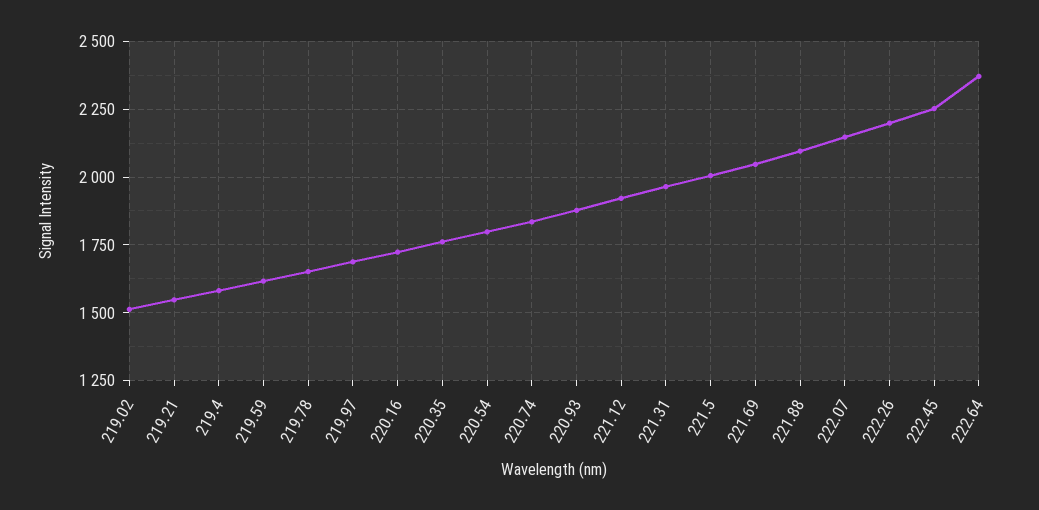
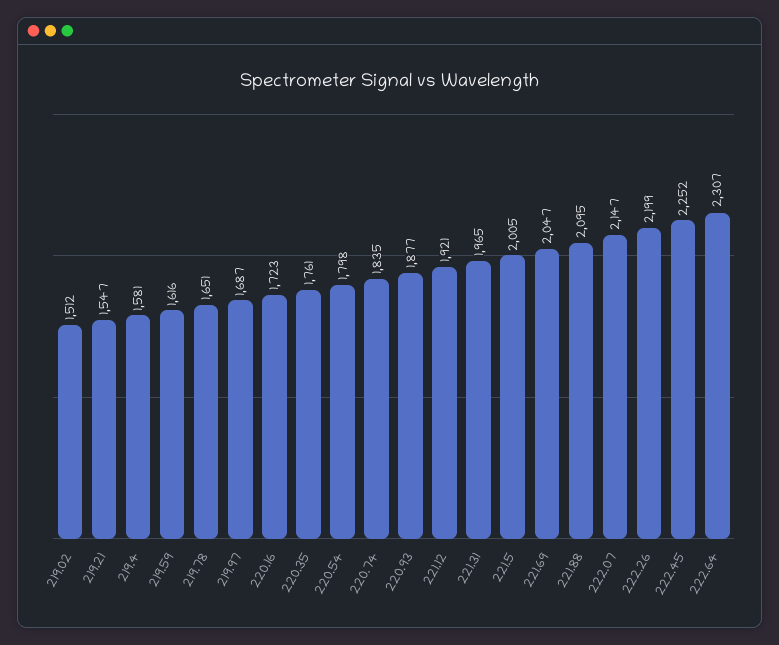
  {
    "219.02": 1512,
    "219.21": 1547,
    "219.4": 1581,
    "219.59": 1616,
    "219.78": 1651,
    "219.97": 1687,
    "220.16": 1723,
    "220.35": 1761,
    "220.54": 1798,
    "220.74": 1835,
    "220.93": 1877,
    "221.12": 1921,
    "221.31": 1965,
    "221.5": 2005,
    "221.69": 2047,
    "221.88": 2095,
    "222.07": 2147,
    "222.26": 2199,
    "222.45": 2252,
-   "222.64": 2375
+   "222.64": 2307
  }

